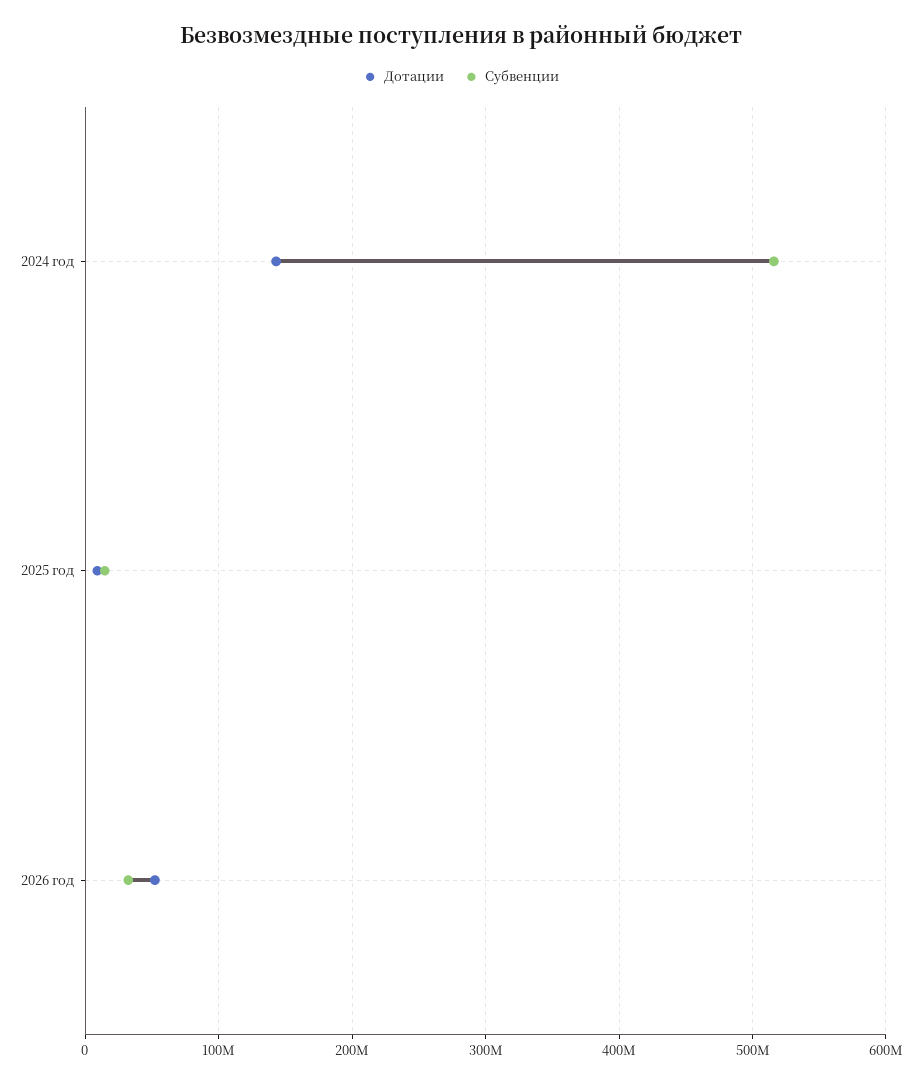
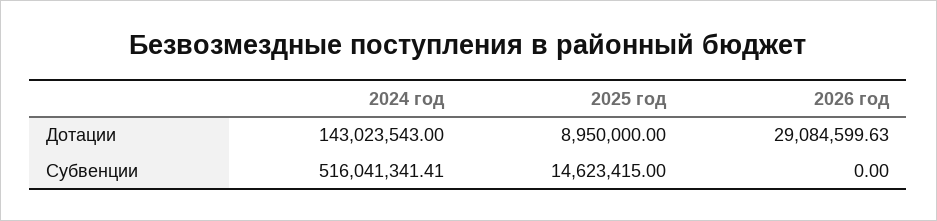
  {
    "Дотации": {
      "2024 год": 143023543,
      "2025 год": 8950000,
-     "2026 год": 50000000
+     "2026 год": 29084599.63
    },
    "Субвенции": {
      "2024 год": 516041341.41,
      "2025 год": 14623415,
-     "2026 год": 30000000
+     "2026 год": 0
    }
  }

